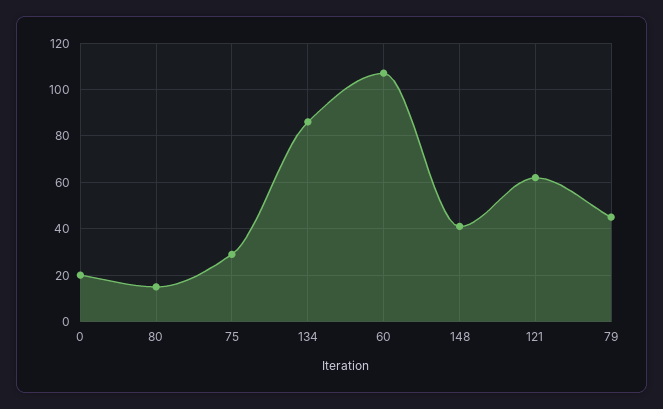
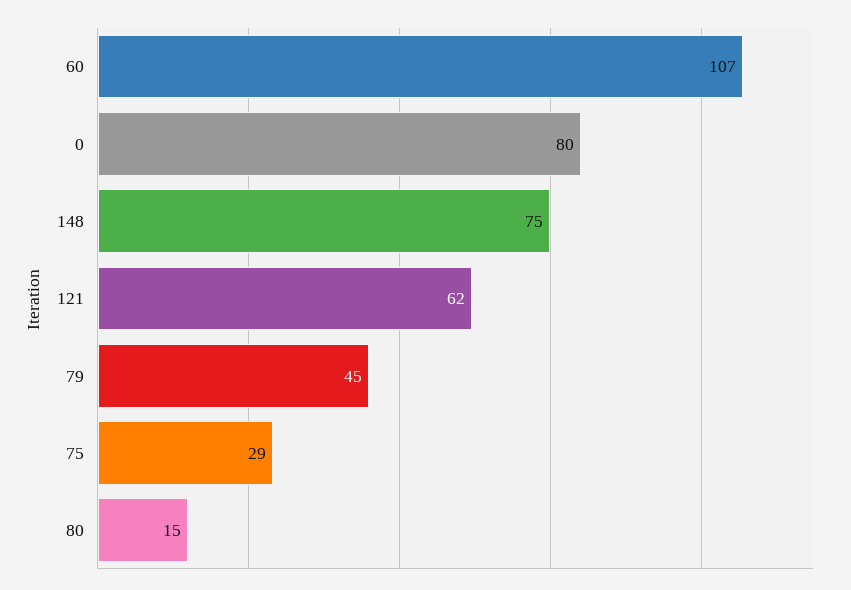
  {
-   "0": 20,
+   "0": 80,
    "80": 15,
    "75": 29,
-   "134": 85,
    "60": 107,
-   "148": 40,
+   "148": 75,
    "121": 62,
    "79": 45
  }

